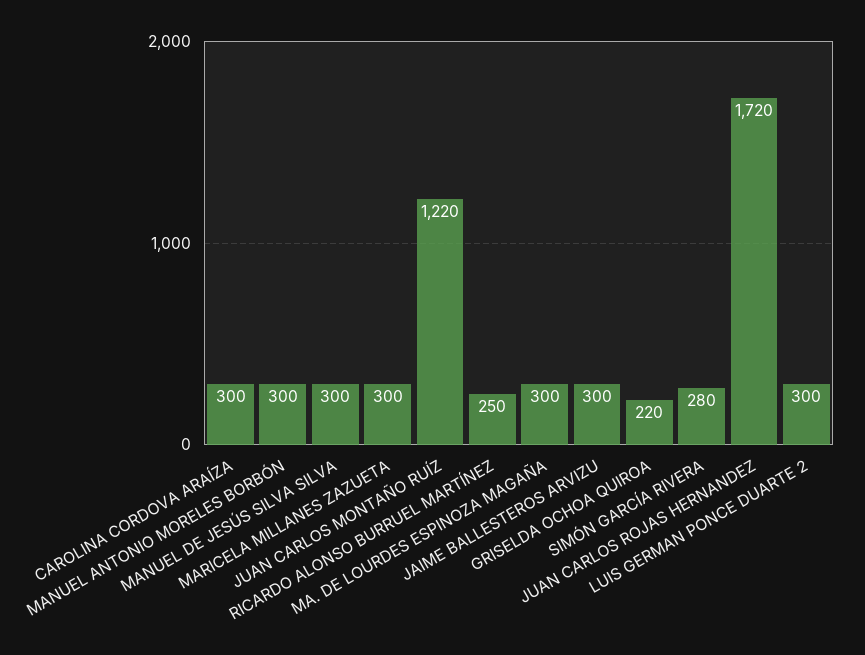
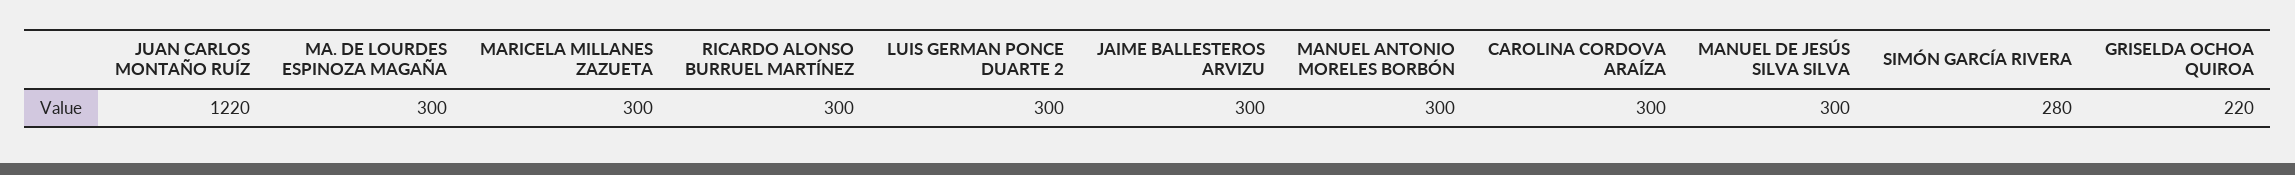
  {
    "CAROLINA CORDOVA ARAÍZA": 300,
    "MANUEL ANTONIO MORELES BORBÓN": 300,
    "MANUEL DE JESÚS SILVA SILVA": 300,
    "MARICELA MILLANES ZAZUETA": 300,
    "JUAN CARLOS MONTAÑO RUÍZ": 1220,
-   "RICARDO ALONSO BURRUEL MARTÍNEZ": 250,
+   "RICARDO ALONSO BURRUEL MARTÍNEZ": 300,
    "MA. DE LOURDES ESPINOZA MAGAÑA": 300,
    "JAIME BALLESTEROS ARVIZU": 300,
    "GRISELDA OCHOA QUIROA": 220,
    "SIMÓN GARCÍA RIVERA": 280,
-   "JUAN CARLOS ROJAS HERNANDEZ": 1720,
    "LUIS GERMAN PONCE DUARTE 2": 300
  }

